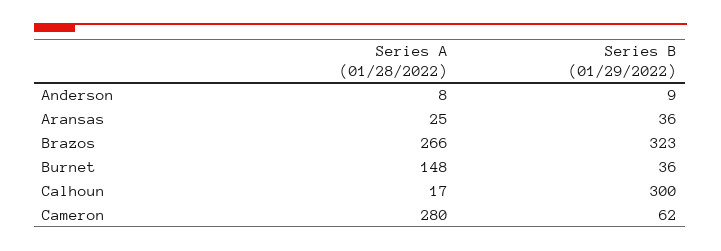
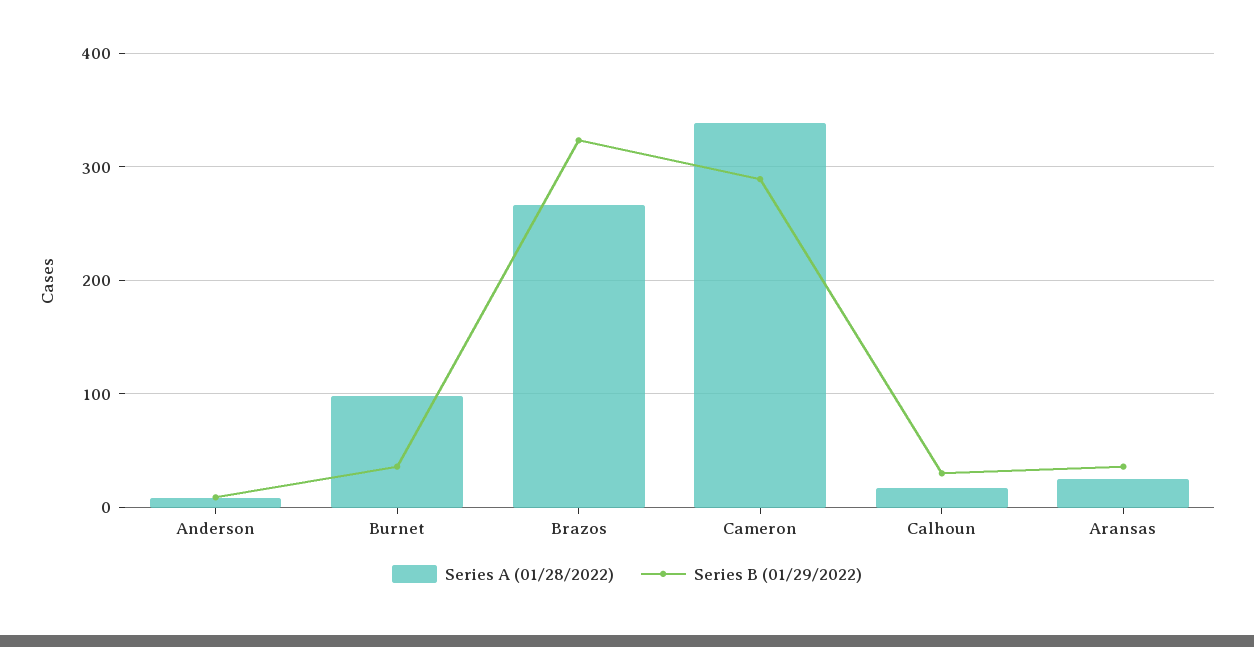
  {
    "Series A (01/28/2022)": {
      "Anderson": 8,
      "Aransas": 25,
      "Brazos": 266,
-     "Burnet": 148,
+     "Burnet": 100,
      "Calhoun": 17,
-     "Cameron": 280
+     "Cameron": 340
    },
    "Series B (01/29/2022)": {
      "Anderson": 9,
      "Aransas": 36,
      "Brazos": 323,
      "Burnet": 36,
-     "Calhoun": 300,
+     "Calhoun": 30,
-     "Cameron": 62
+     "Cameron": 290
    }
  }

